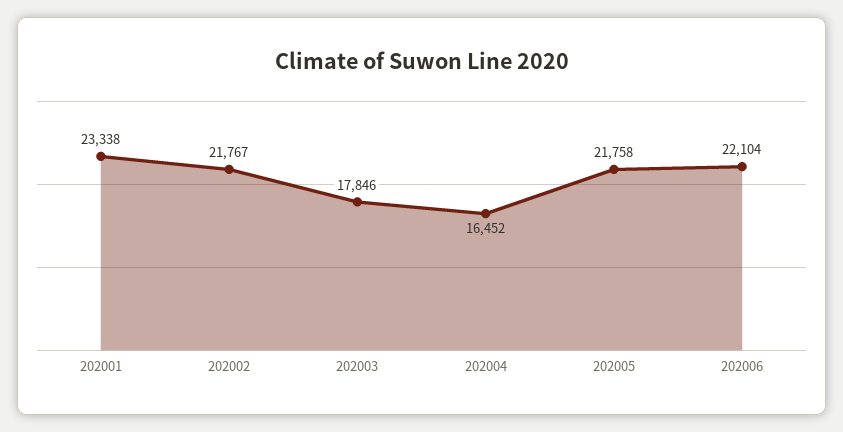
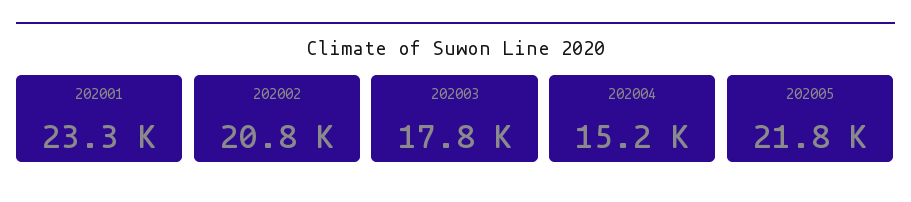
  {
    "202001": 23338,
-   "202002": 21767,
+   "202002": 20800,
    "202003": 17846,
-   "202004": 16452,
+   "202004": 15200,
-   "202005": 21758,
+   "202005": 21758
-   "202006": 22104
  }

